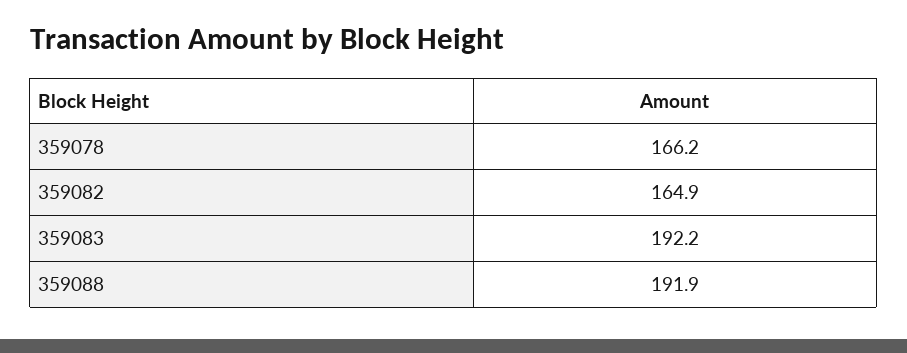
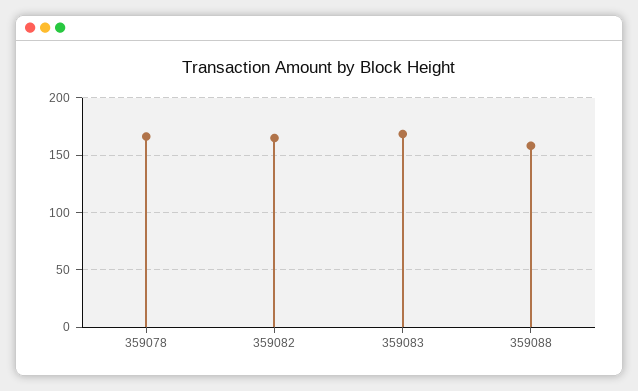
  {
    "359078": 166.2,
    "359082": 164.9,
-   "359083": 192.2,
+   "359083": 170,
-   "359088": 191.9
+   "359088": 160
  }

